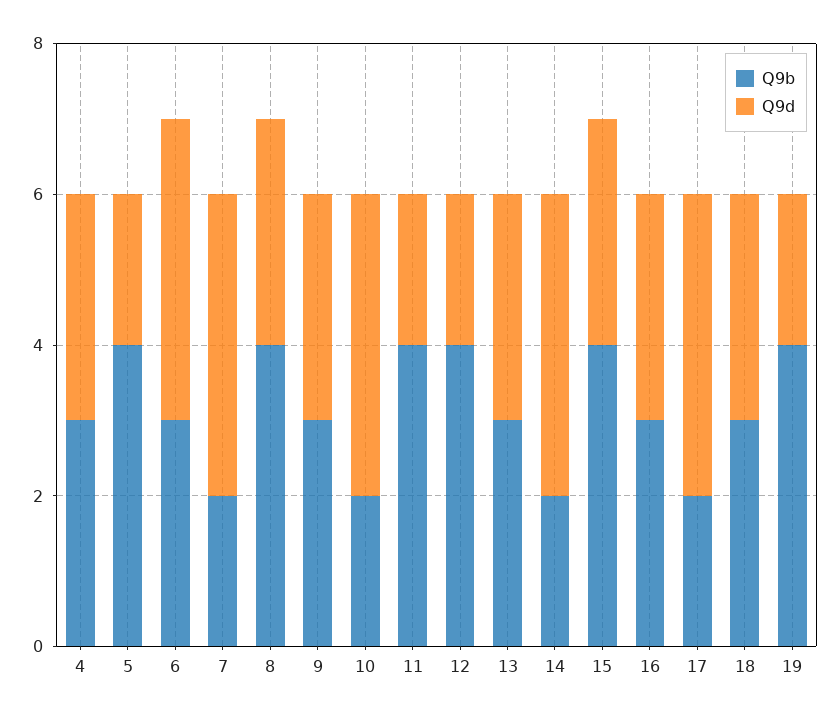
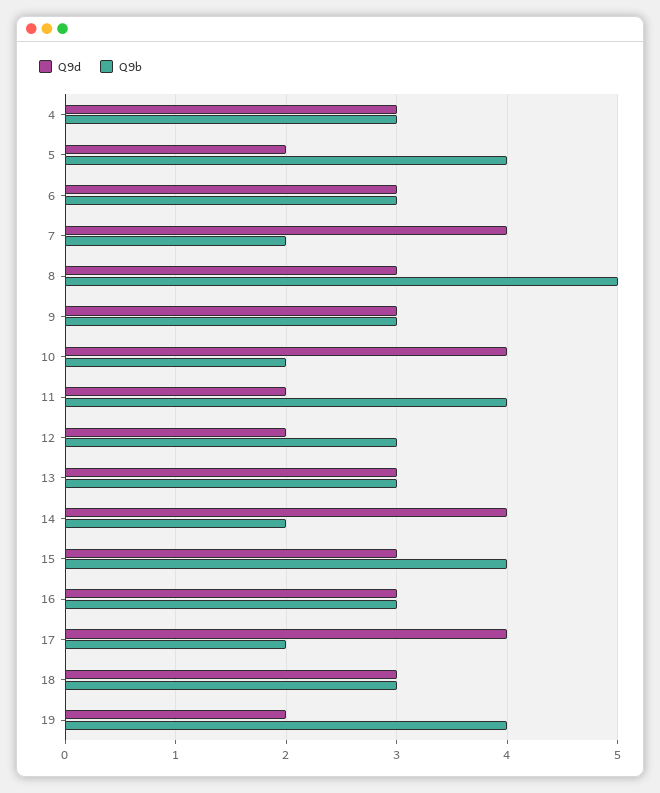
  {
    "Q9b": {
      "4": 3,
      "5": 4,
      "6": 3,
      "7": 2,
-     "8": 4,
+     "8": 5,
      "9": 3,
      "10": 2,
      "11": 4,
-     "12": 4,
+     "12": 3,
      "13": 3,
      "14": 2,
      "15": 4,
      "16": 3,
      "17": 2,
      "18": 3,
      "19": 4
    },
    "Q9d": {
      "4": 3,
      "5": 2,
-     "6": 4,
+     "6": 3,
      "7": 4,
      "8": 3,
      "9": 3,
      "10": 4,
      "11": 2,
      "12": 2,
      "13": 3,
      "14": 4,
      "15": 3,
      "16": 3,
      "17": 4,
      "18": 3,
      "19": 2
    }
  }

